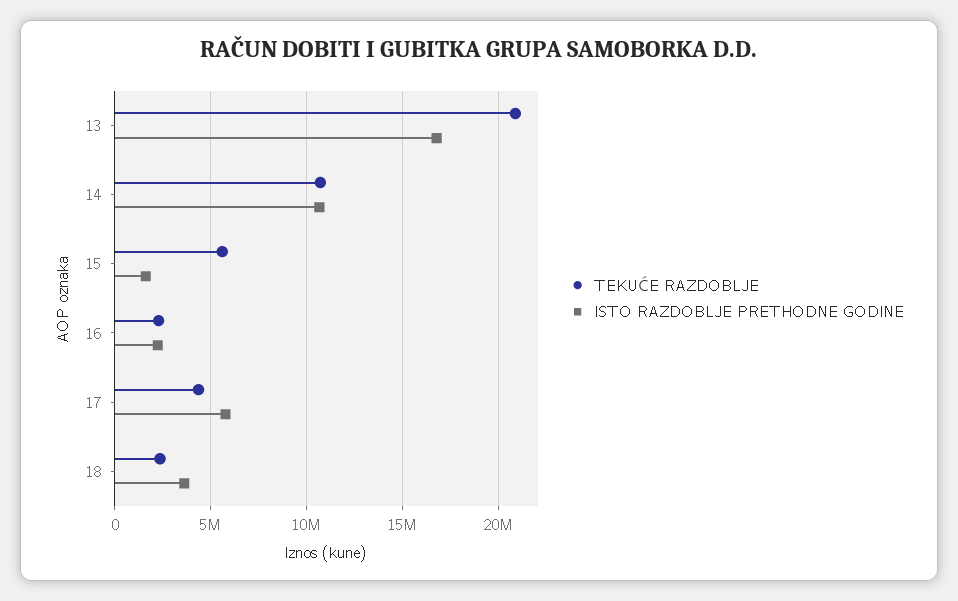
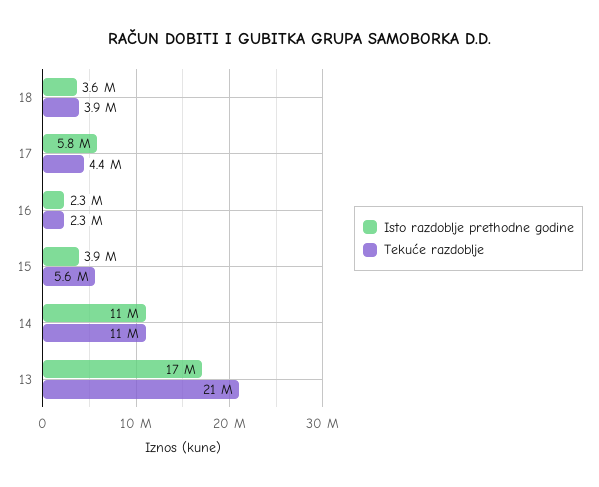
  {
    "TEKUĆE RAZDOBLJE": {
      "13": 21000000,
      "14": 11000000,
      "15": 5600000,
      "16": 2300000,
      "17": 4400000,
-     "18": 2500000
+     "18": 3900000
    },
    "ISTO RAZDOBLJE PRETHODNE GODINE": {
      "13": 17000000,
      "14": 11000000,
-     "15": 1500000,
+     "15": 3900000,
      "16": 2300000,
      "17": 5800000,
      "18": 3600000
    }
  }

